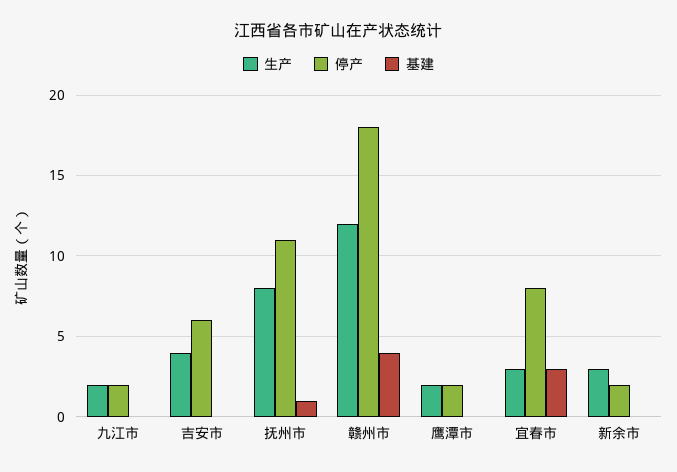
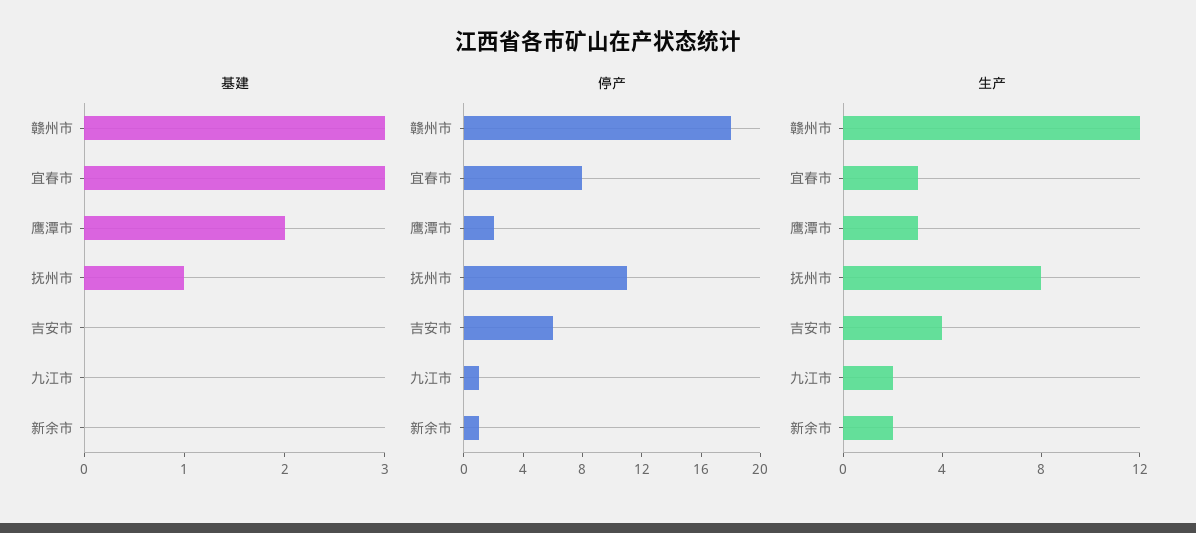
  {
    "生产": {
      "九江市": 2,
      "吉安市": 4,
      "抚州市": 8,
      "赣州市": 12,
-     "鹰潭市": 2,
+     "鹰潭市": 3,
      "宜春市": 3,
-     "新余市": 3
+     "新余市": 2
    },
    "停产": {
-     "九江市": 2,
+     "九江市": 1,
      "吉安市": 6,
      "抚州市": 11,
      "赣州市": 18,
      "鹰潭市": 2,
      "宜春市": 8,
-     "新余市": 2
+     "新余市": 1
    },
    "基建": {
      "九江市": 0,
      "吉安市": 0,
      "抚州市": 1,
-     "赣州市": 4,
+     "赣州市": 3,
-     "鹰潭市": 0,
+     "鹰潭市": 2,
      "宜春市": 3,
      "新余市": 0
    }
  }

